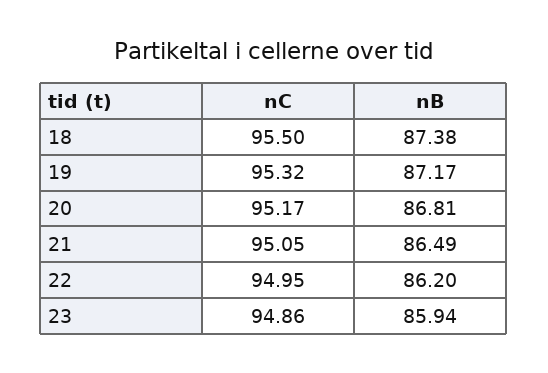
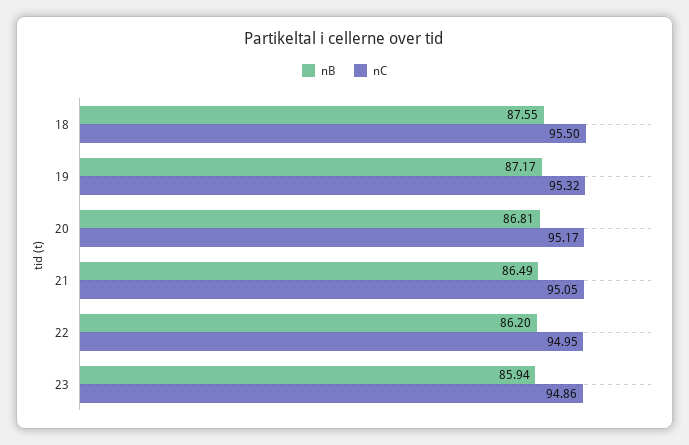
  {
    "nC": {
      "18": 95.5,
      "19": 95.32,
      "20": 95.17,
      "21": 95.05,
      "22": 94.95,
      "23": 94.86
    },
    "nB": {
-     "18": 87.38,
+     "18": 87.55,
      "19": 87.17,
      "20": 86.81,
      "21": 86.49,
      "22": 86.2,
      "23": 85.94
    }
  }

